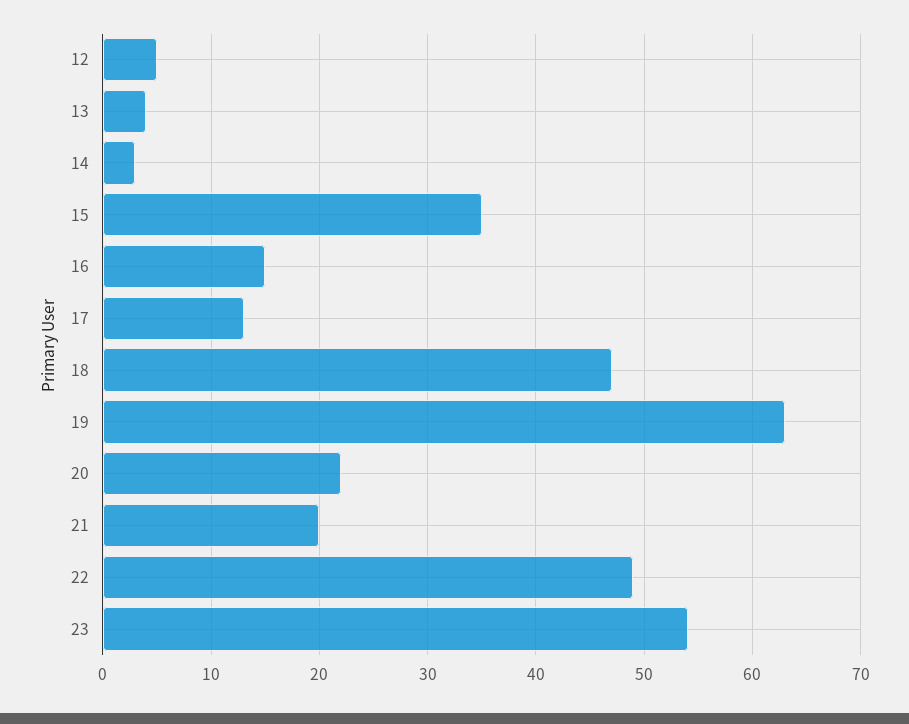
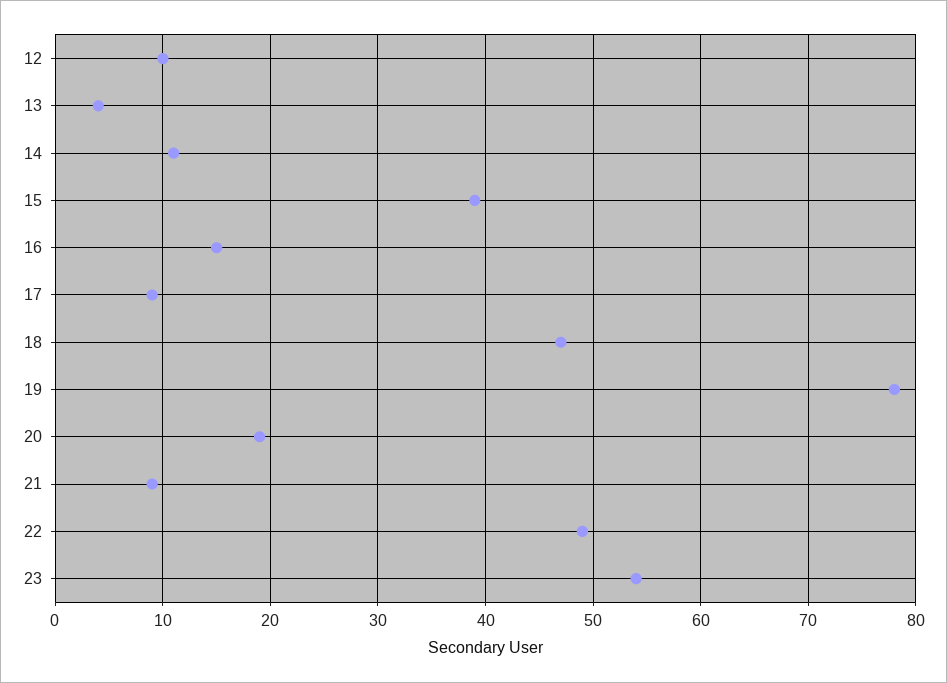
  {
-   "12": 5,
+   "12": 10,
    "13": 4,
-   "14": 3,
+   "14": 11,
-   "15": 35,
+   "15": 39,
    "16": 15,
-   "17": 13,
+   "17": 9,
    "18": 47,
-   "19": 63,
+   "19": 78,
-   "20": 22,
+   "20": 19,
-   "21": 20,
+   "21": 9,
    "22": 49,
    "23": 54
  }

